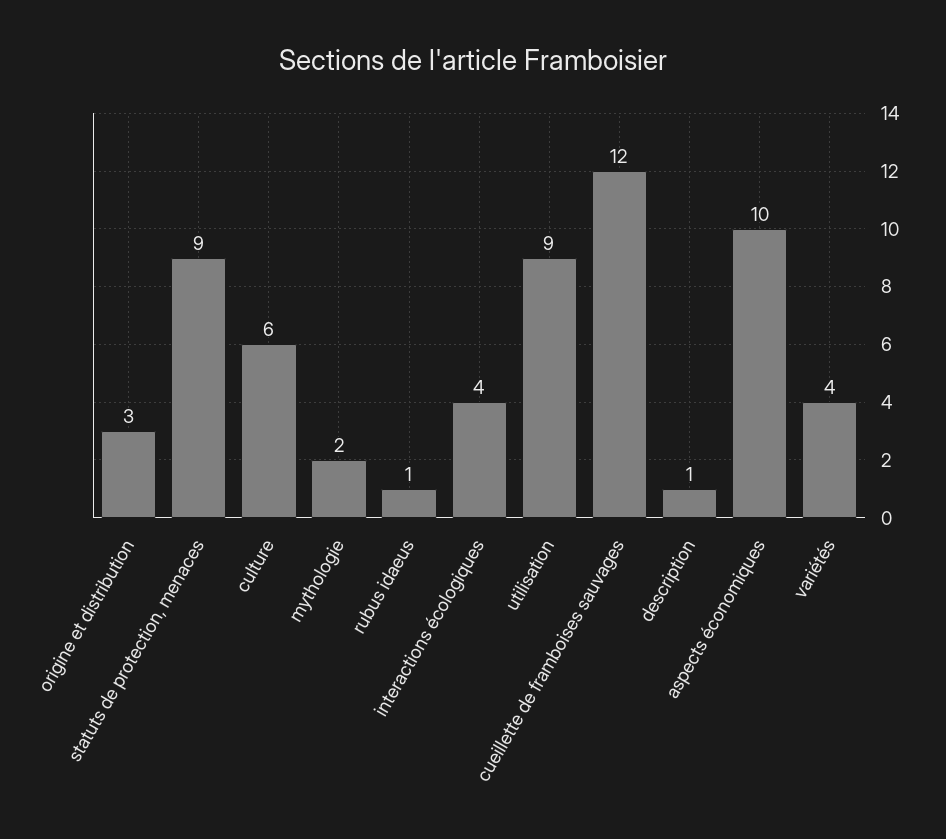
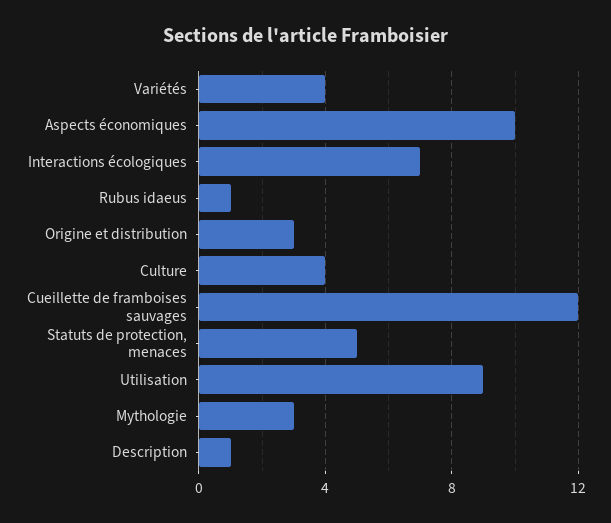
  {
    "origine et distribution": 3,
-   "statuts de protection, menaces": 9,
+   "statuts de protection, menaces": 5,
-   "culture": 6,
+   "culture": 4,
-   "mythologie": 2,
+   "mythologie": 3,
    "rubus idaeus": 1,
-   "interactions écologiques": 4,
+   "interactions écologiques": 7,
    "utilisation": 9,
    "cueillette de framboises sauvages": 12,
    "description": 1,
    "aspects économiques": 10,
    "variétés": 4
  }

